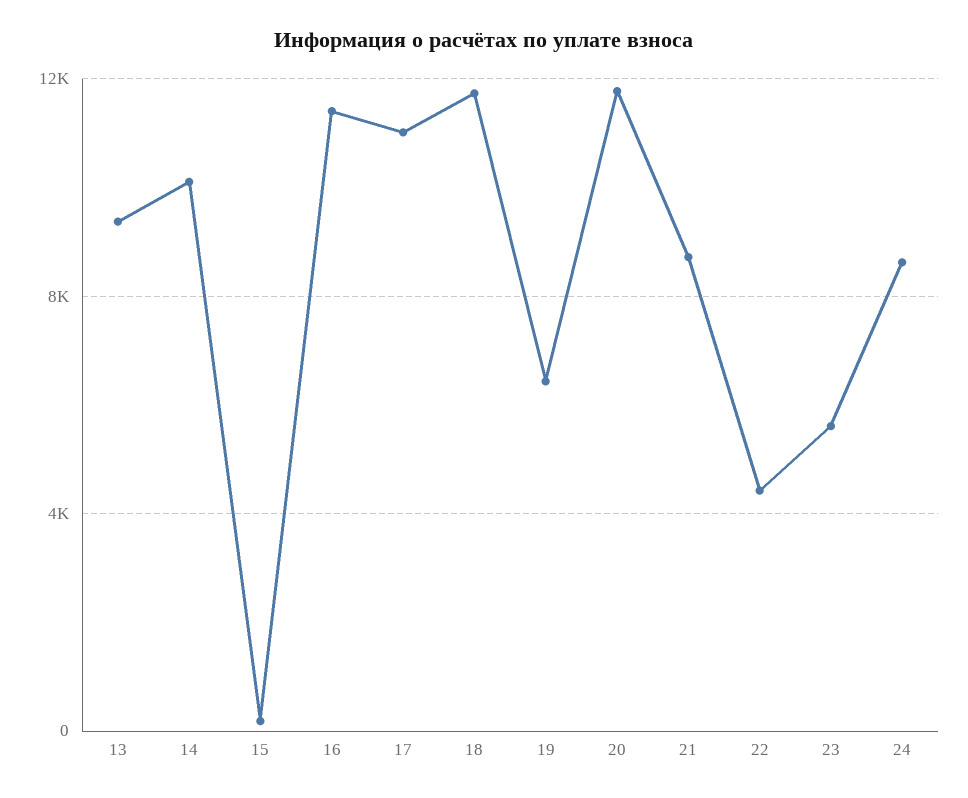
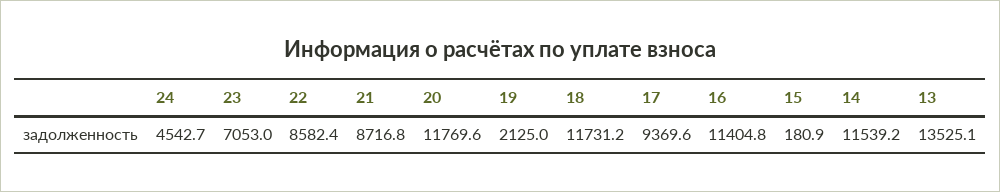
  {
-   "13": 9500,
+   "13": 13525.1,
-   "14": 10000,
+   "14": 11539.2,
    "15": 180.9,
    "16": 11404.8,
-   "17": 11000,
+   "17": 9369.6,
    "18": 11731.2,
-   "19": 6500,
+   "19": 2125,
    "20": 11769.6,
    "21": 8716.8,
-   "22": 4500,
+   "22": 8582.4,
-   "23": 5500,
+   "23": 7053,
-   "24": 8500
+   "24": 4542.7
  }

